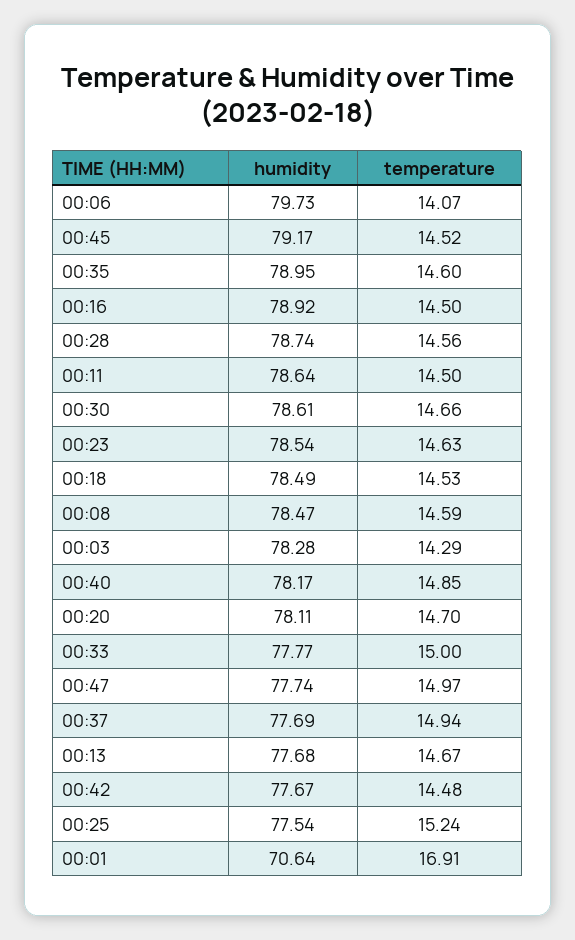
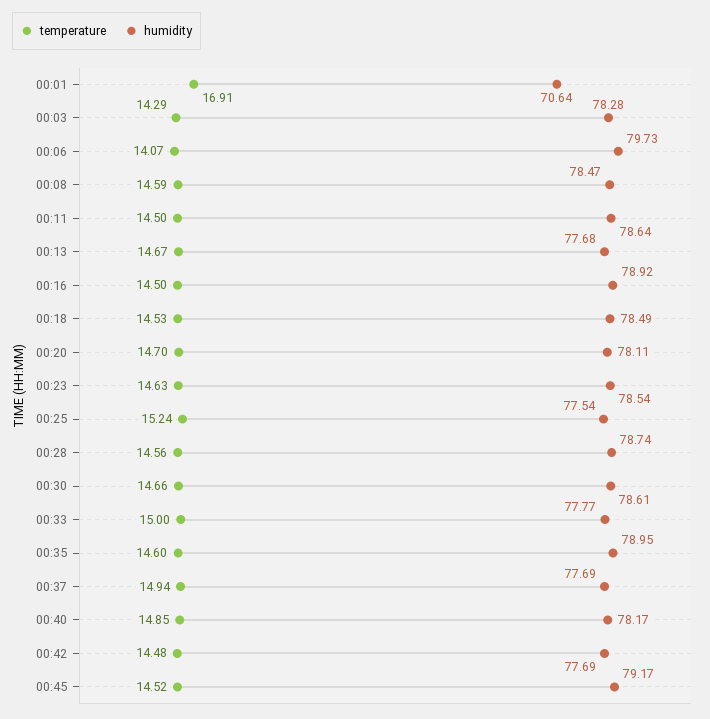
  {
    "humidity": {
      "00:06": 79.73,
      "00:45": 79.17,
      "00:35": 78.95,
      "00:16": 78.92,
      "00:28": 78.74,
      "00:11": 78.64,
      "00:30": 78.61,
      "00:23": 78.54,
      "00:18": 78.49,
      "00:08": 78.47,
      "00:03": 78.28,
      "00:40": 78.17,
      "00:20": 78.11,
      "00:33": 77.77,
-     "00:47": 77.74,
      "00:37": 77.69,
      "00:13": 77.68,
-     "00:42": 77.67,
+     "00:42": 77.69,
      "00:25": 77.54,
      "00:01": 70.64
    },
    "temperature": {
      "00:06": 14.07,
      "00:45": 14.52,
      "00:35": 14.6,
      "00:16": 14.5,
      "00:28": 14.56,
      "00:11": 14.5,
      "00:30": 14.66,
      "00:23": 14.63,
      "00:18": 14.53,
      "00:08": 14.59,
      "00:03": 14.29,
      "00:40": 14.85,
      "00:20": 14.7,
      "00:33": 15,
-     "00:47": 14.97,
      "00:37": 14.94,
      "00:13": 14.67,
      "00:42": 14.48,
      "00:25": 15.24,
      "00:01": 16.91
    }
  }

